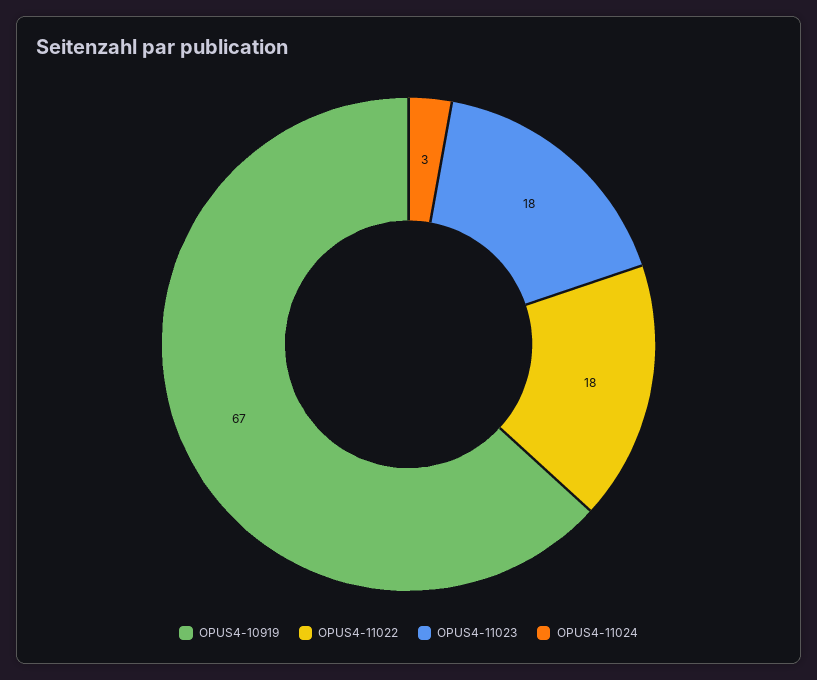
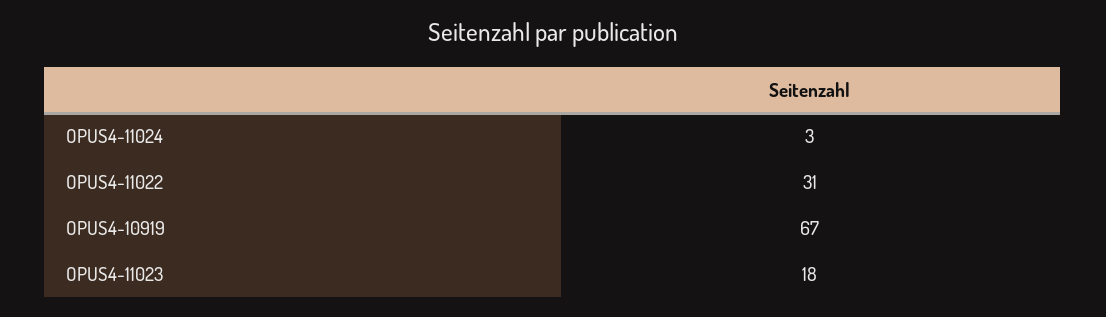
  {
    "OPUS4-10919": 67,
-   "OPUS4-11022": 18,
+   "OPUS4-11022": 31,
    "OPUS4-11023": 18,
    "OPUS4-11024": 3
  }

